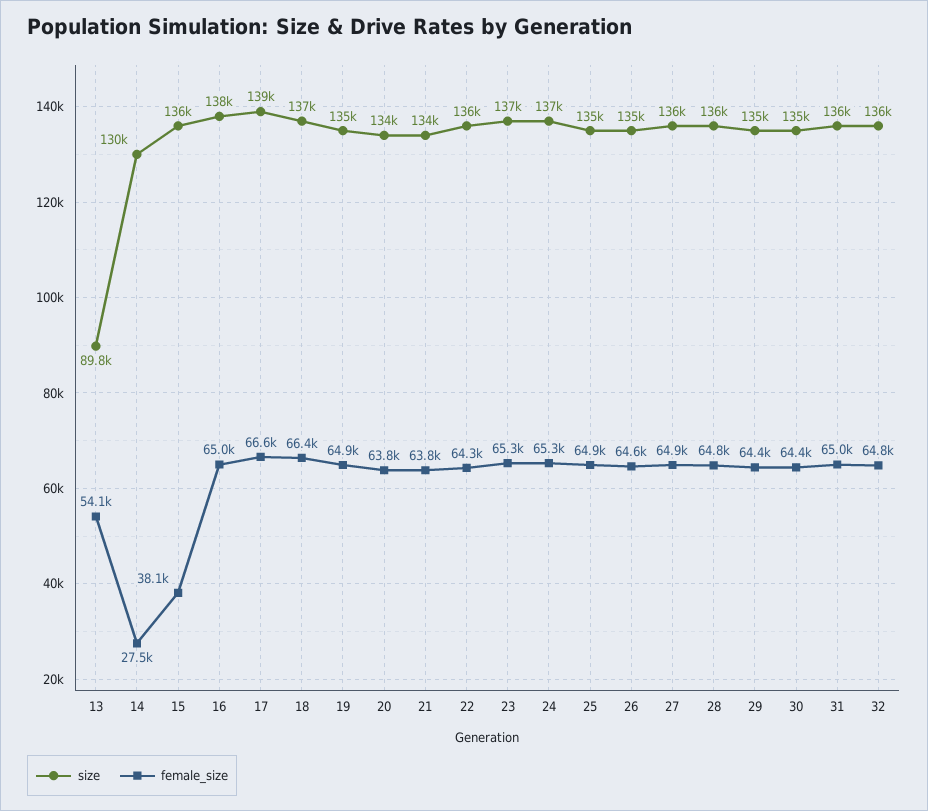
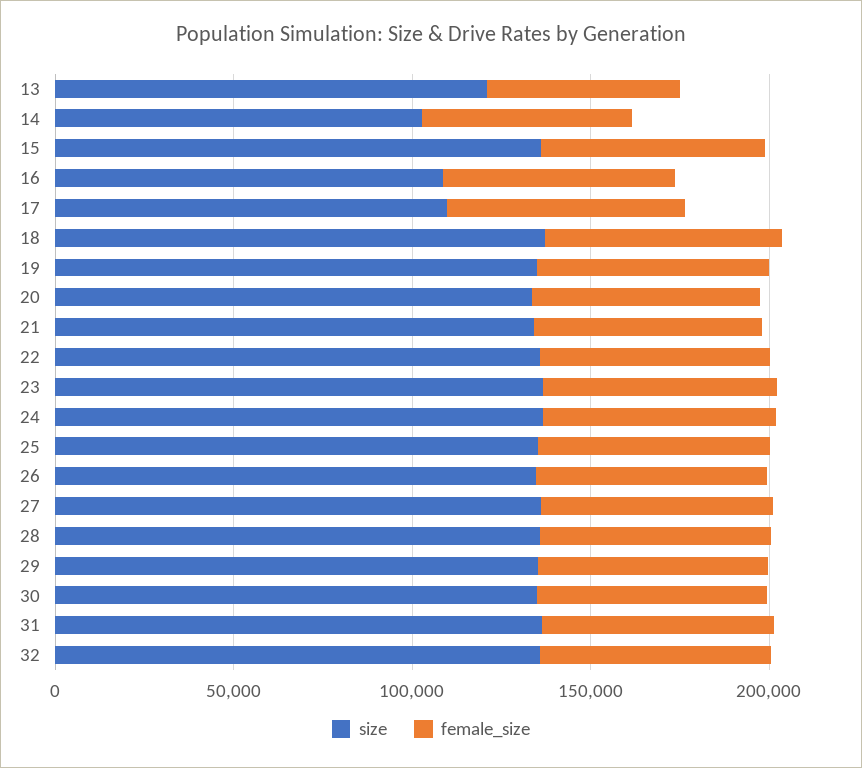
  {
    "size": {
-     "13": 89800,
+     "13": 120000,
-     "14": 130000,
+     "14": 100000,
      "15": 136000,
-     "16": 138000,
+     "16": 110000,
-     "17": 139000,
+     "17": 110000,
      "18": 137000,
      "19": 135000,
      "20": 134000,
      "21": 134000,
      "22": 136000,
      "23": 137000,
      "24": 137000,
      "25": 135000,
      "26": 135000,
      "27": 136000,
      "28": 136000,
      "29": 135000,
      "30": 135000,
      "31": 136000,
      "32": 136000
    },
    "female_size": {
      "13": 54100,
-     "14": 27500,
+     "14": 60000,
-     "15": 38100,
+     "15": 60000,
      "16": 65000,
      "17": 66600,
      "18": 66400,
      "19": 64900,
      "20": 63800,
      "21": 63800,
      "22": 64300,
      "23": 65300,
      "24": 65300,
      "25": 64900,
      "26": 64600,
      "27": 64900,
      "28": 64800,
      "29": 64400,
      "30": 64400,
      "31": 65000,
      "32": 64800
    }
  }

